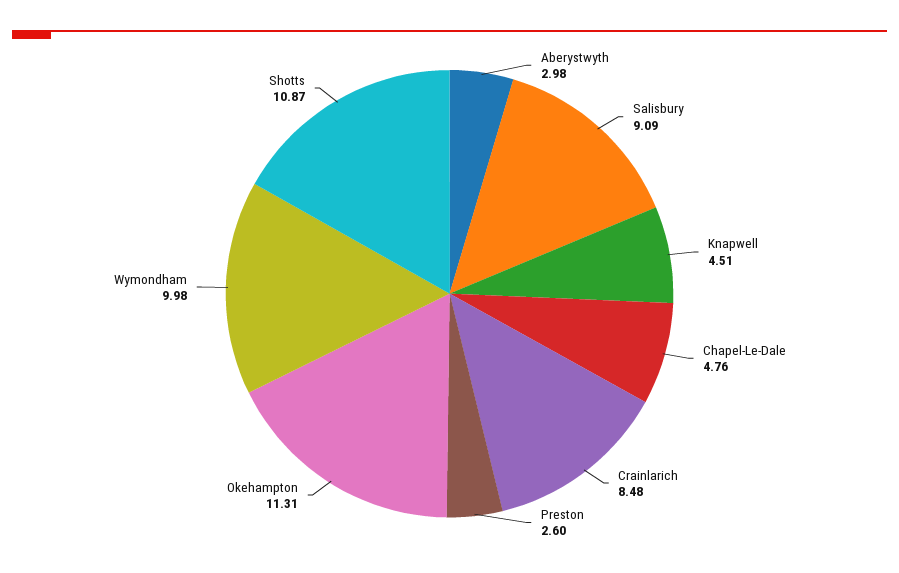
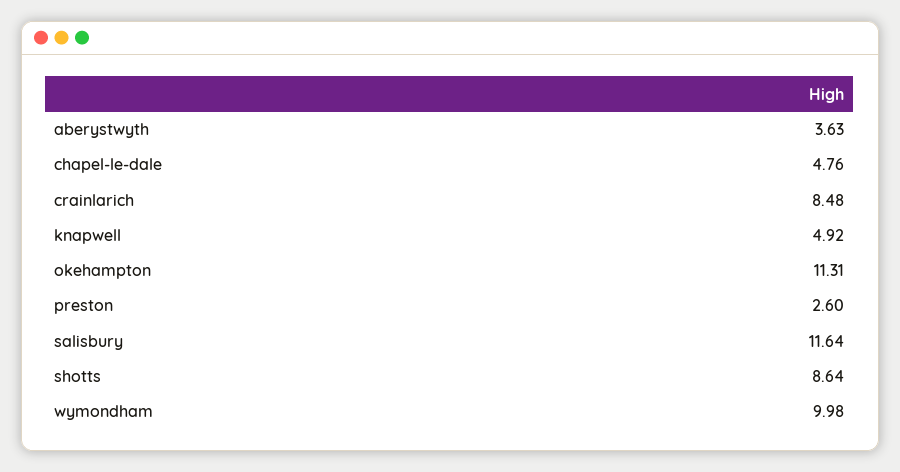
  {
-   "Aberystwyth": 2.98,
+   "Aberystwyth": 3.63,
-   "Salisbury": 9.09,
+   "Salisbury": 11.64,
-   "Knapwell": 4.51,
+   "Knapwell": 4.92,
    "Chapel-Le-Dale": 4.76,
    "Crainlarich": 8.48,
    "Preston": 2.6,
    "Okehampton": 11.31,
    "Wymondham": 9.98,
-   "Shotts": 10.87
+   "Shotts": 8.64
  }

